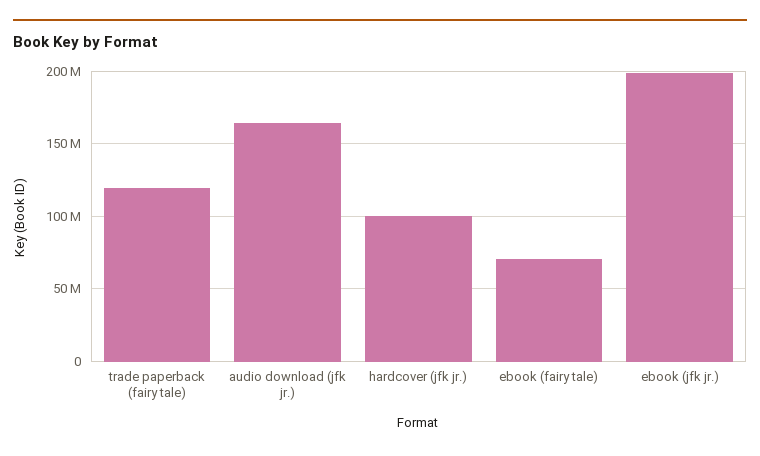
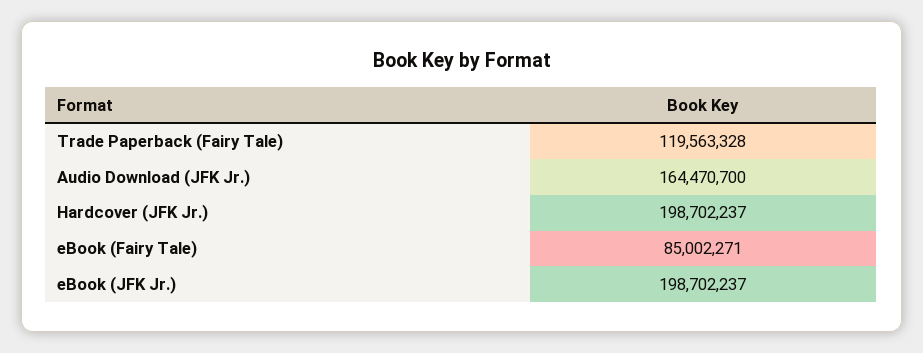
  {
    "trade paperback (fairy tale)": 119563328,
    "audio download (jfk jr.)": 164470700,
-   "hardcover (jfk jr.)": 100000000,
+   "hardcover (jfk jr.)": 198702237,
-   "ebook (fairy tale)": 70000000,
+   "ebook (fairy tale)": 85002271,
    "ebook (jfk jr.)": 198702237
  }

